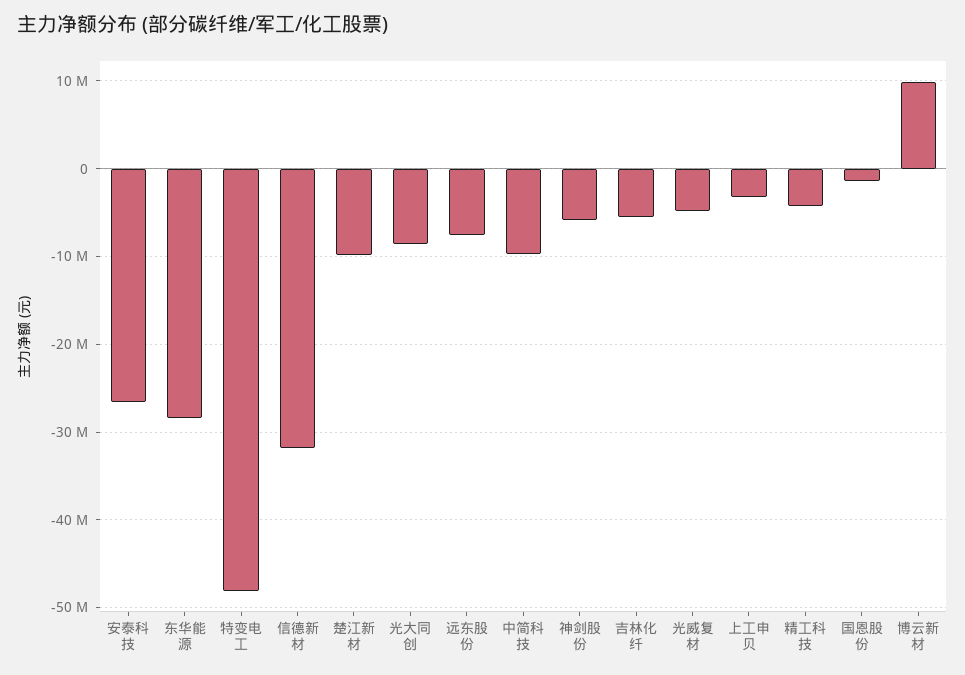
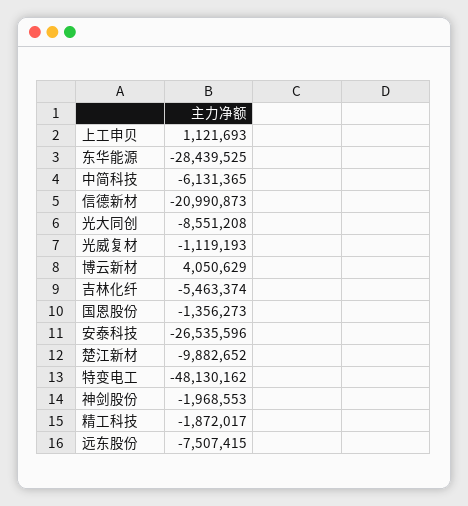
  {
    "安泰科技": -26535596,
    "东华能源": -28439525,
    "特变电工": -48130162,
-   "信德新材": -32000000,
+   "信德新材": -20990873,
    "楚江新材": -9882652,
    "光大同创": -8551208,
    "远东股份": -7507415,
-   "中简科技": -10000000,
+   "中简科技": -6131365,
-   "神剑股份": -6000000,
+   "神剑股份": -1968553,
    "吉林化纤": -5463374,
-   "光威复材": -5000000,
+   "光威复材": -1119193,
-   "上工申贝": -3000000,
+   "上工申贝": 1121693,
-   "精工科技": -4000000,
+   "精工科技": -1872017,
    "国恩股份": -1356273,
-   "博云新材": 10000000
+   "博云新材": 4050629
  }

